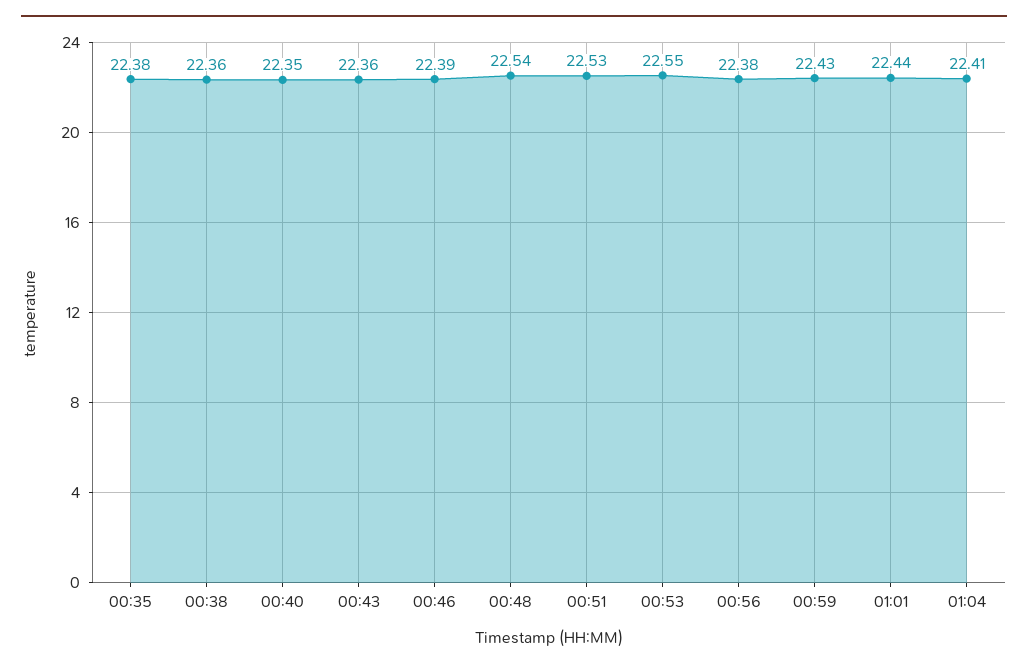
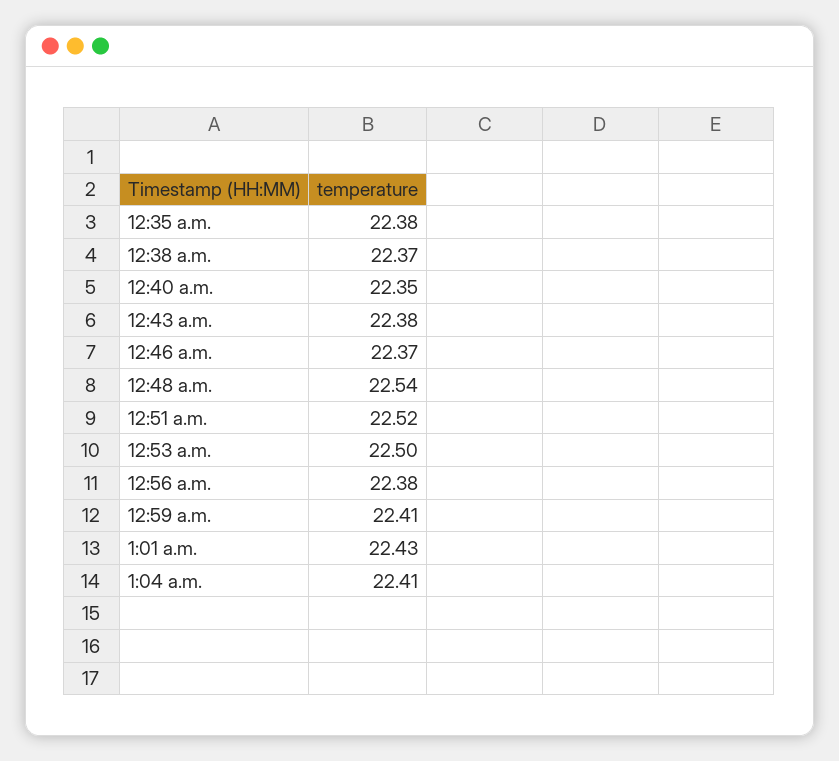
  {
    "00:35": 22.38,
-   "00:38": 22.36,
+   "00:38": 22.37,
    "00:40": 22.35,
-   "00:43": 22.36,
+   "00:43": 22.38,
-   "00:46": 22.39,
+   "00:46": 22.37,
    "00:48": 22.54,
-   "00:51": 22.53,
+   "00:51": 22.52,
-   "00:53": 22.55,
+   "00:53": 22.5,
    "00:56": 22.38,
-   "00:59": 22.43,
+   "00:59": 22.41,
-   "01:01": 22.44,
+   "01:01": 22.43,
    "01:04": 22.41
  }

